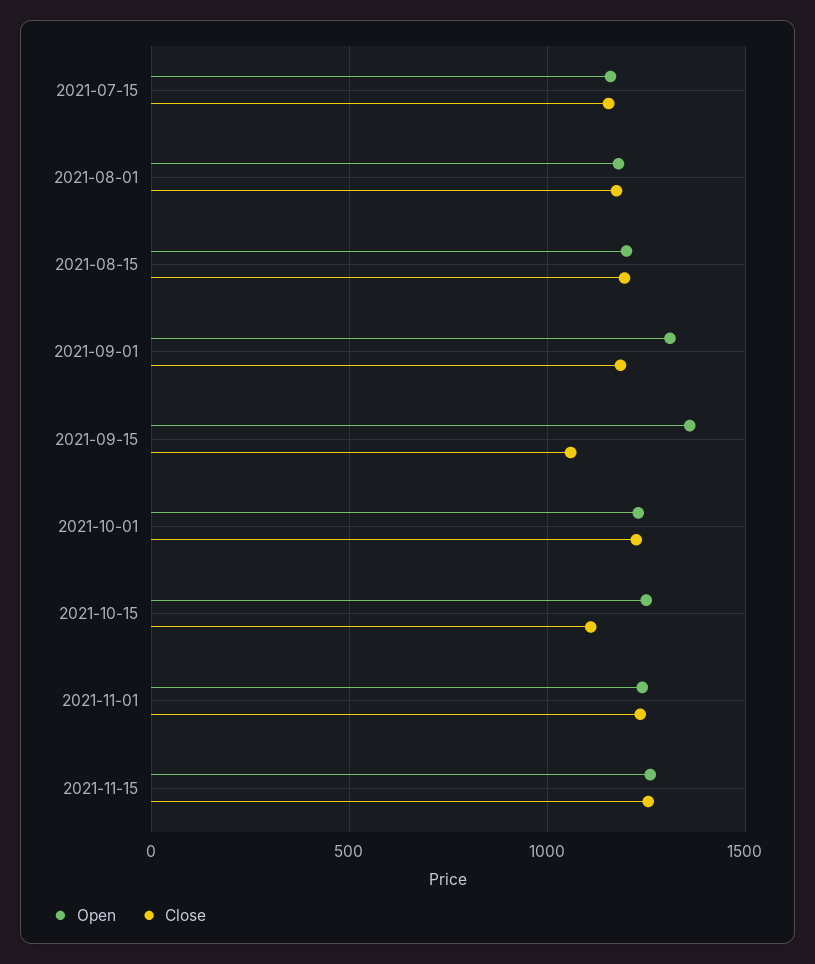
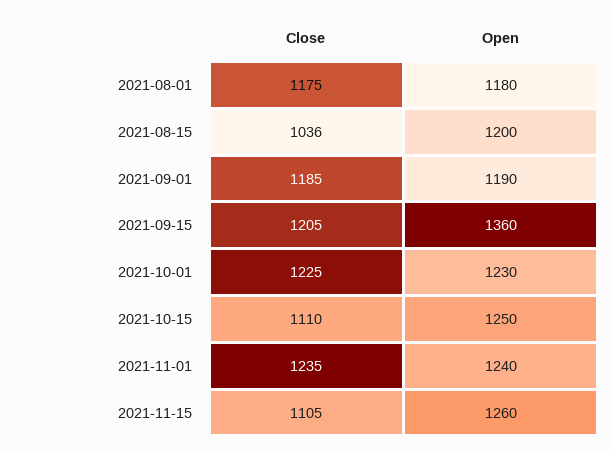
  {
    "Open": {
-     "2021-07-15": 1150,
      "2021-08-01": 1180,
      "2021-08-15": 1200,
-     "2021-09-01": 1300,
+     "2021-09-01": 1190,
      "2021-09-15": 1360,
      "2021-10-01": 1230,
      "2021-10-15": 1250,
      "2021-11-01": 1240,
      "2021-11-15": 1260
    },
    "Close": {
-     "2021-07-15": 1150,
      "2021-08-01": 1175,
-     "2021-08-15": 1200,
+     "2021-08-15": 1036,
      "2021-09-01": 1185,
-     "2021-09-15": 1050,
+     "2021-09-15": 1205,
      "2021-10-01": 1225,
      "2021-10-15": 1110,
      "2021-11-01": 1235,
-     "2021-11-15": 1250
+     "2021-11-15": 1105
    }
  }

